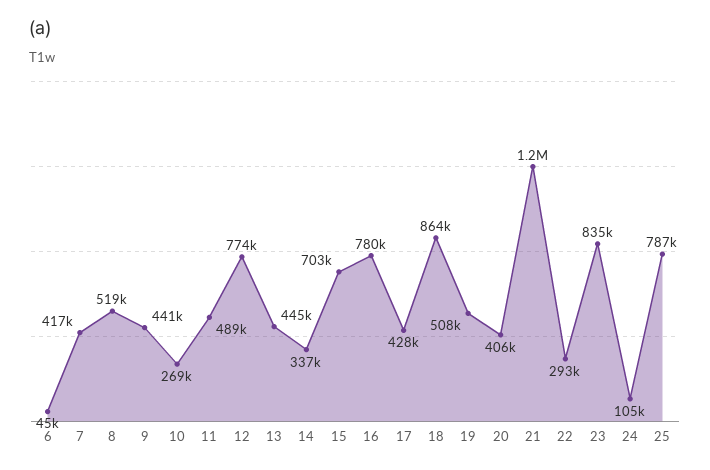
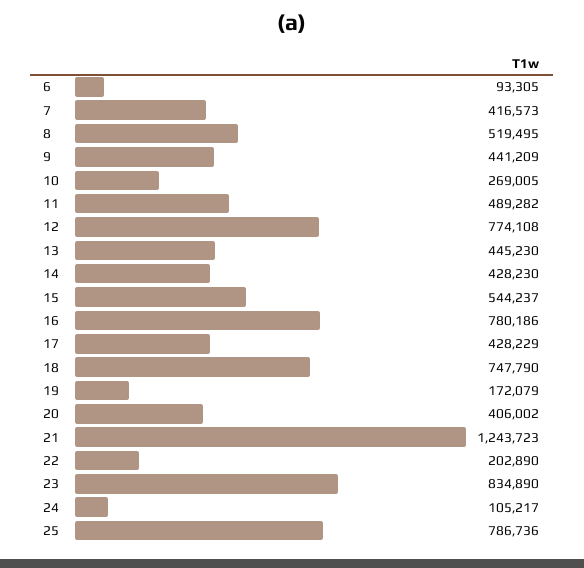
  {
-   "6": 45000,
+   "6": 93305,
    "7": 416573,
    "8": 519495,
    "9": 441209,
    "10": 269005,
    "11": 489282,
    "12": 774108,
    "13": 445230,
-   "14": 337000,
+   "14": 428230,
-   "15": 703000,
+   "15": 544237,
    "16": 780186,
    "17": 428229,
-   "18": 864000,
+   "18": 747790,
-   "19": 508000,
+   "19": 172079,
    "20": 406002,
    "21": 1243723,
-   "22": 293000,
+   "22": 202890,
    "23": 834890,
    "24": 105217,
    "25": 786736
  }

